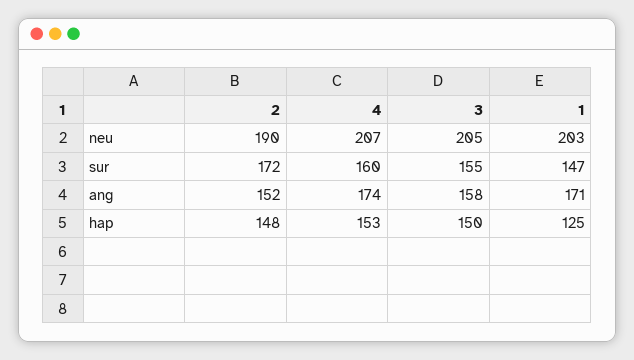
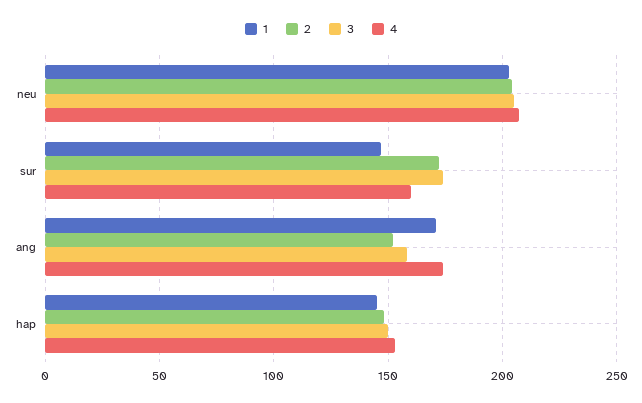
  {
    "2": {
-     "neu": 190,
+     "neu": 205,
      "sur": 172,
      "ang": 152,
      "hap": 148
    },
    "4": {
      "neu": 207,
      "sur": 160,
      "ang": 174,
      "hap": 153
    },
    "3": {
      "neu": 205,
-     "sur": 155,
+     "sur": 175,
      "ang": 158,
      "hap": 150
    },
    "1": {
      "neu": 203,
      "sur": 147,
      "ang": 171,
-     "hap": 125
+     "hap": 145
    }
  }

